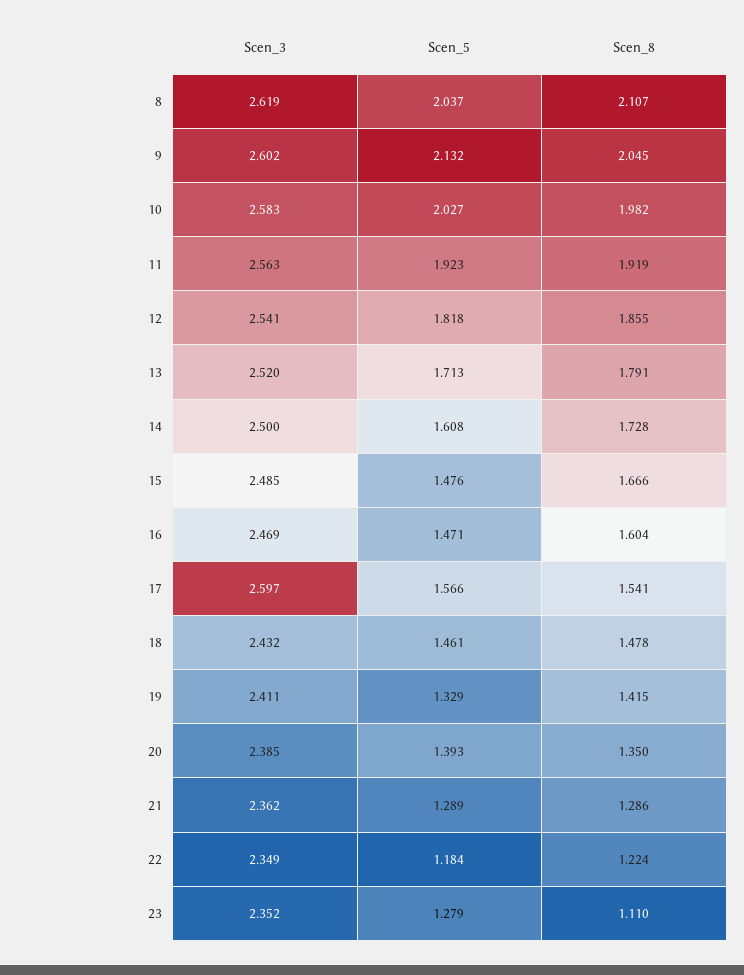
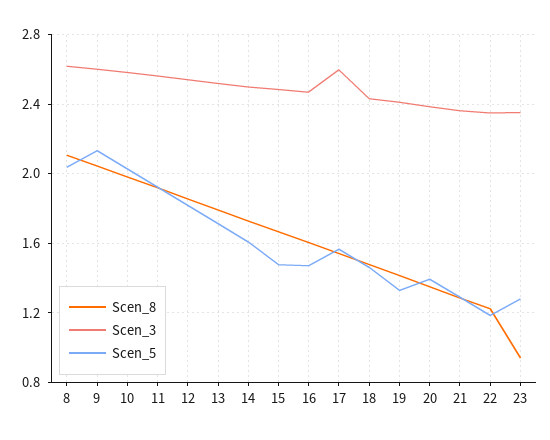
  {
    "Scen_3": {
      "8": 2.619,
      "9": 2.602,
      "10": 2.583,
      "11": 2.563,
      "12": 2.541,
      "13": 2.52,
      "14": 2.5,
      "15": 2.485,
      "16": 2.469,
      "17": 2.597,
      "18": 2.432,
      "19": 2.411,
      "20": 2.385,
      "21": 2.362,
      "22": 2.349,
      "23": 2.352
    },
    "Scen_5": {
      "8": 2.037,
      "9": 2.132,
      "10": 2.027,
      "11": 1.923,
      "12": 1.818,
      "13": 1.713,
      "14": 1.608,
      "15": 1.476,
      "16": 1.471,
      "17": 1.566,
      "18": 1.461,
      "19": 1.329,
      "20": 1.393,
      "21": 1.289,
      "22": 1.184,
      "23": 1.279
    },
    "Scen_8": {
      "8": 2.107,
      "9": 2.045,
      "10": 1.982,
      "11": 1.919,
      "12": 1.855,
      "13": 1.791,
      "14": 1.728,
      "15": 1.666,
      "16": 1.604,
      "17": 1.541,
      "18": 1.478,
      "19": 1.415,
      "20": 1.35,
      "21": 1.286,
      "22": 1.224,
-     "23": 1.11
+     "23": 0.95
    }
  }

